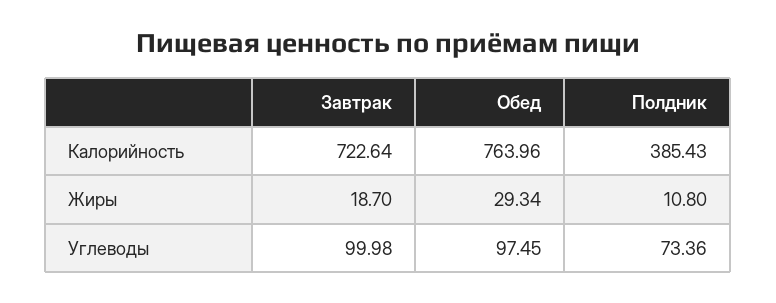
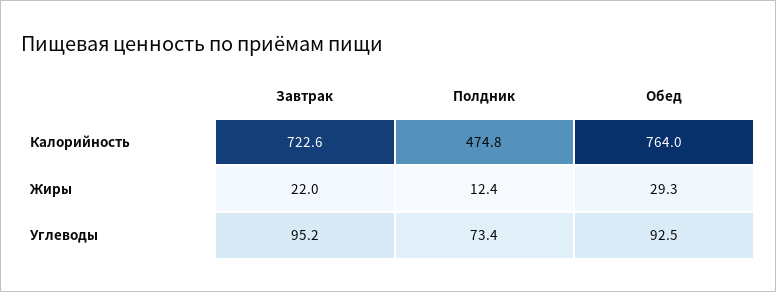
  {
    "Завтрак": {
      "Калорийность": 722.64,
-     "Жиры": 18.7,
+     "Жиры": 22,
-     "Углеводы": 99.98
+     "Углеводы": 95.2
    },
    "Обед": {
      "Калорийность": 763.96,
      "Жиры": 29.34,
-     "Углеводы": 97.45
+     "Углеводы": 92.5
    },
    "Полдник": {
-     "Калорийность": 385.43,
+     "Калорийность": 474.8,
-     "Жиры": 10.8,
+     "Жиры": 12.4,
      "Углеводы": 73.36
    }
  }

